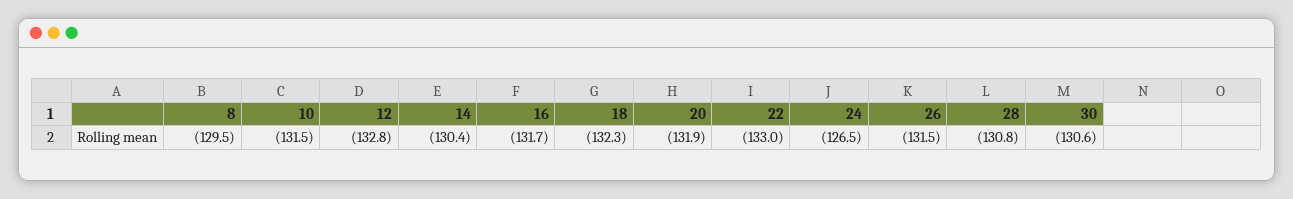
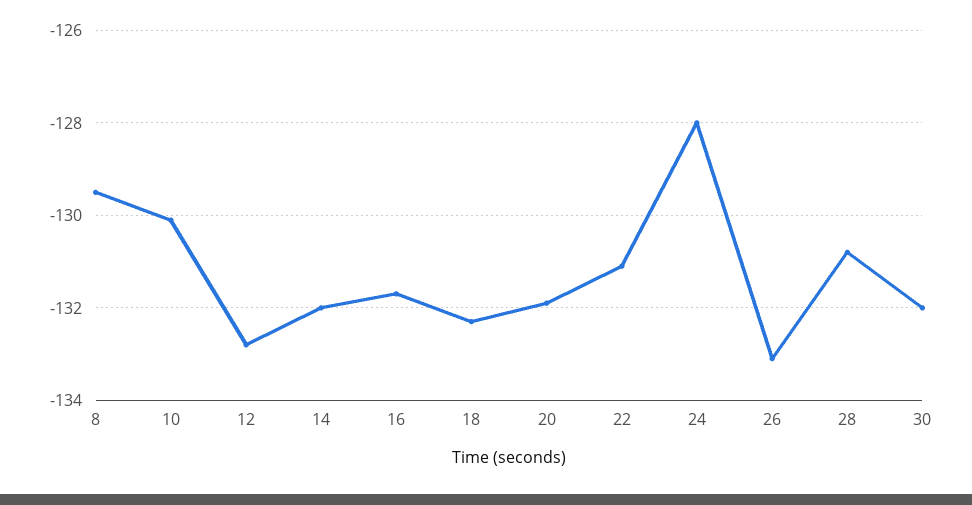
  {
    "8": -129.5,
-   "10": -131.5,
+   "10": -130,
    "12": -132.8,
-   "14": -130.4,
+   "14": -132,
    "16": -131.7,
    "18": -132.3,
    "20": -131.9,
-   "22": -133,
+   "22": -131,
-   "24": -126.5,
+   "24": -128,
-   "26": -131.5,
+   "26": -133,
    "28": -130.8,
-   "30": -130.6
+   "30": -132
  }

